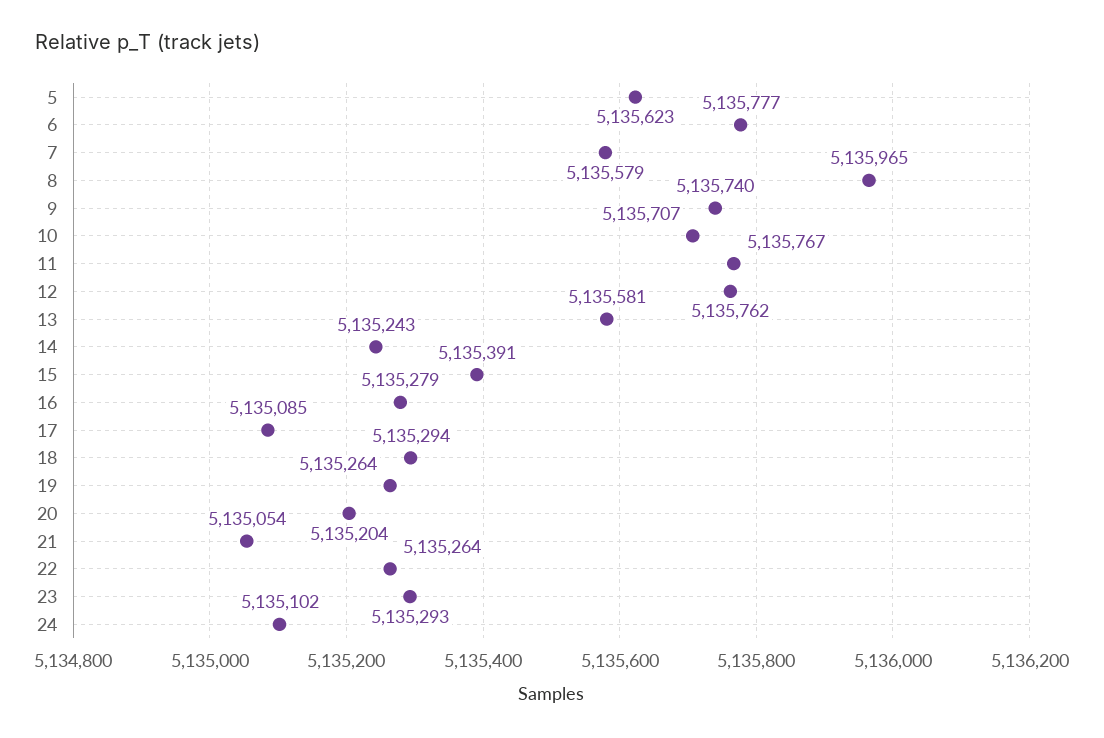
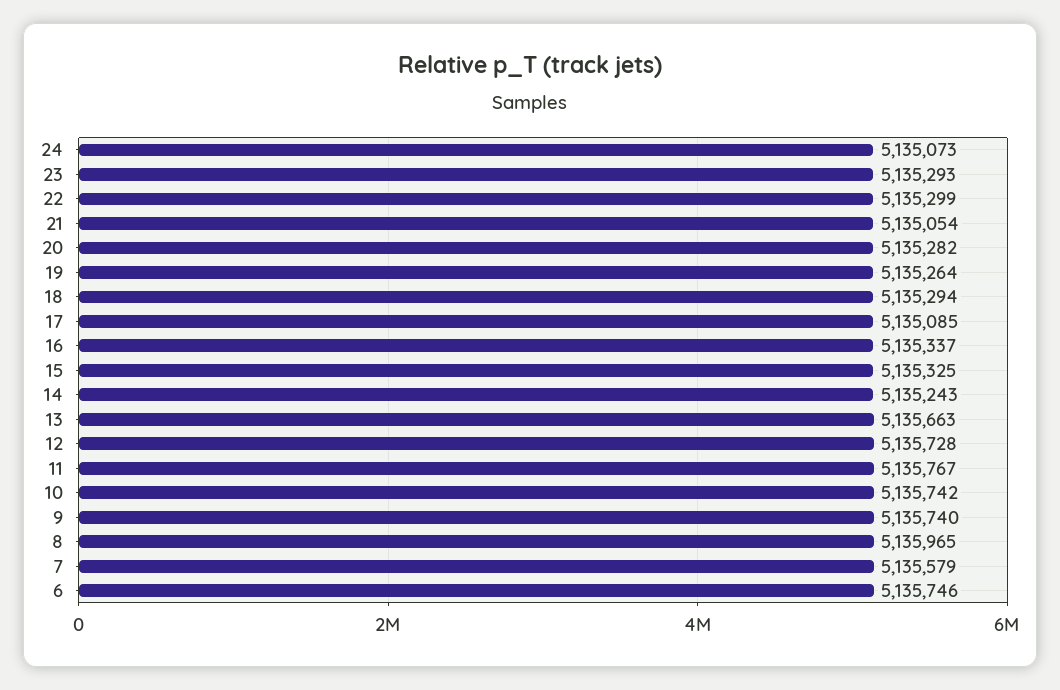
  {
-   "5": 5135623,
-   "6": 5135777,
+   "6": 5135746,
    "7": 5135579,
    "8": 5135965,
    "9": 5135740,
-   "10": 5135707,
+   "10": 5135742,
    "11": 5135767,
-   "12": 5135762,
+   "12": 5135728,
-   "13": 5135581,
+   "13": 5135663,
    "14": 5135243,
-   "15": 5135391,
+   "15": 5135325,
-   "16": 5135279,
+   "16": 5135337,
    "17": 5135085,
    "18": 5135294,
    "19": 5135264,
-   "20": 5135204,
+   "20": 5135282,
    "21": 5135054,
-   "22": 5135264,
+   "22": 5135299,
    "23": 5135293,
-   "24": 5135102
+   "24": 5135073
  }

